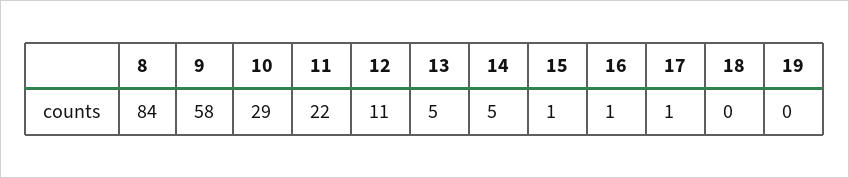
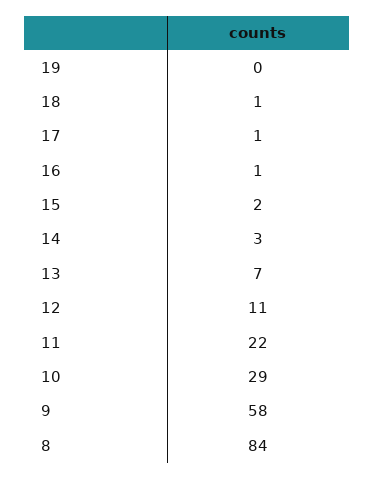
  {
    "8": 84,
    "9": 58,
    "10": 29,
    "11": 22,
    "12": 11,
-   "13": 5,
+   "13": 7,
-   "14": 5,
+   "14": 3,
-   "15": 1,
+   "15": 2,
    "16": 1,
    "17": 1,
-   "18": 0,
+   "18": 1,
    "19": 0
  }

